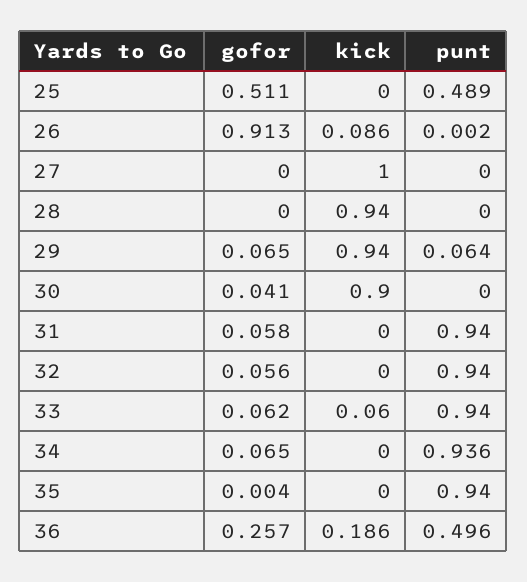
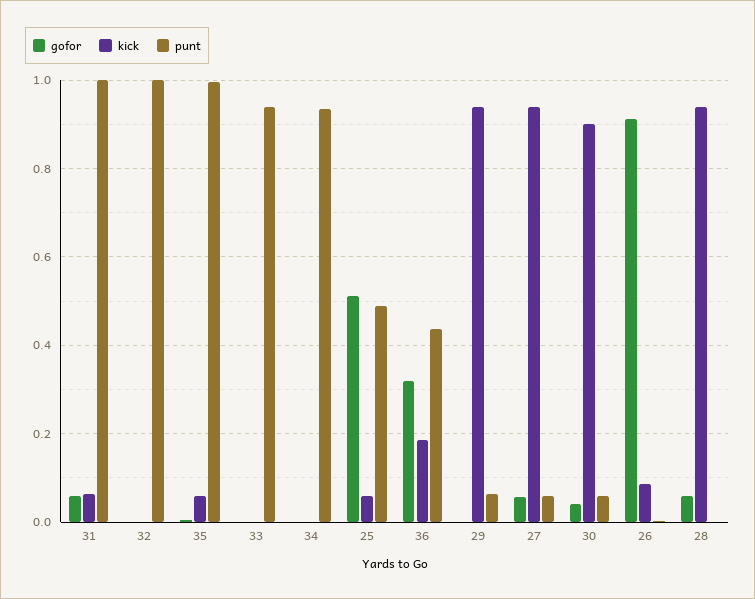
  {
    "gofor": {
      "25": 0.511,
      "26": 0.913,
-     "27": 0,
+     "27": 0.06,
-     "28": 0,
+     "28": 0.06,
-     "29": 0.065,
+     "29": 0,
      "30": 0.041,
      "31": 0.058,
-     "32": 0.056,
+     "32": 0,
-     "33": 0.062,
+     "33": 0,
-     "34": 0.065,
+     "34": 0,
      "35": 0.004,
-     "36": 0.257
+     "36": 0.32
    },
    "kick": {
-     "25": 0,
+     "25": 0.06,
      "26": 0.086,
-     "27": 1,
+     "27": 0.94,
      "28": 0.94,
      "29": 0.94,
      "30": 0.9,
-     "31": 0,
+     "31": 0.06,
      "32": 0,
-     "33": 0.06,
+     "33": 0,
      "34": 0,
-     "35": 0,
+     "35": 0.06,
      "36": 0.186
    },
    "punt": {
      "25": 0.489,
      "26": 0.002,
-     "27": 0,
+     "27": 0.06,
      "28": 0,
      "29": 0.064,
-     "30": 0,
+     "30": 0.06,
-     "31": 0.94,
+     "31": 1,
-     "32": 0.94,
+     "32": 1,
      "33": 0.94,
      "34": 0.936,
-     "35": 0.94,
+     "35": 1,
-     "36": 0.496
+     "36": 0.44
    }
  }

